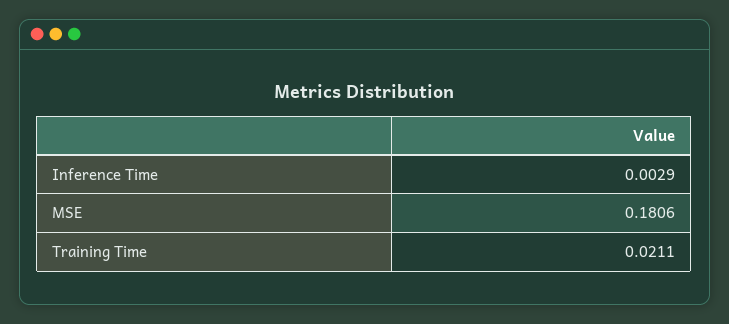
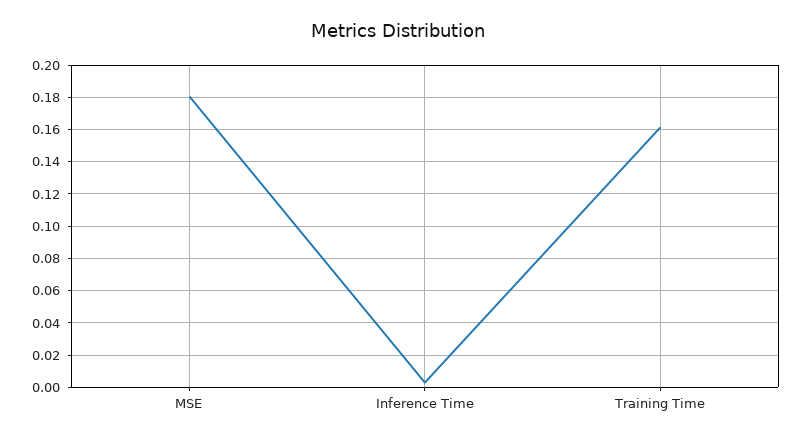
  {
    "Inference Time": 0.0029,
    "MSE": 0.1806,
-   "Training Time": 0.0211
+   "Training Time": 0.16
  }

